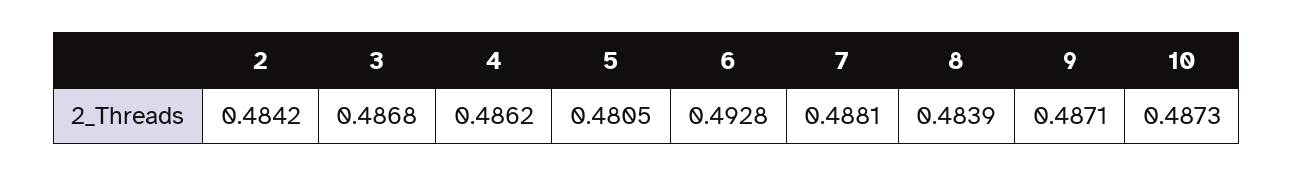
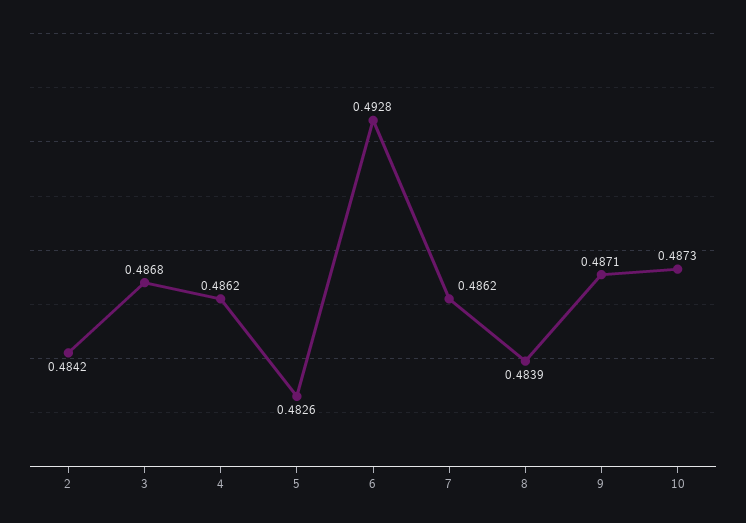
  {
    "2": 0.4842,
    "3": 0.4868,
    "4": 0.4862,
-   "5": 0.4805,
+   "5": 0.4826,
    "6": 0.4928,
-   "7": 0.4881,
+   "7": 0.4862,
    "8": 0.4839,
    "9": 0.4871,
    "10": 0.4873
  }

